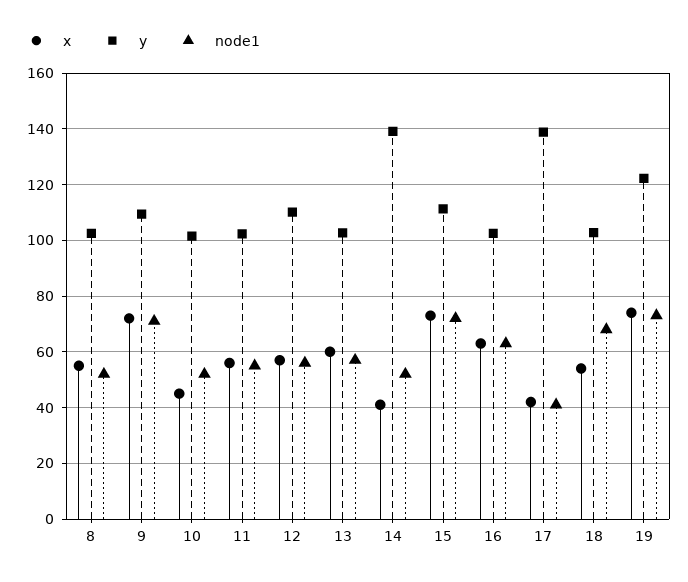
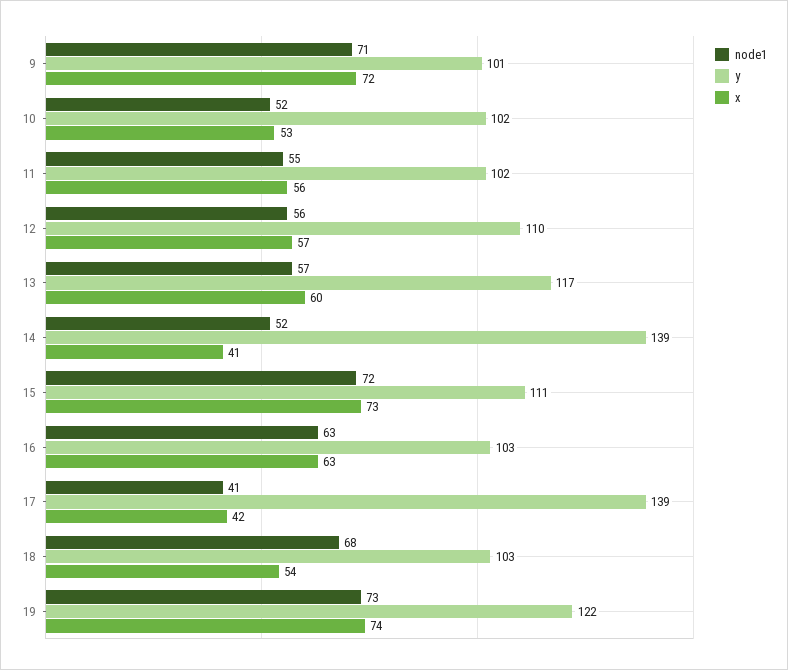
  {
    "x": {
-     "8": 55,
      "9": 72,
-     "10": 45,
+     "10": 53,
      "11": 56,
      "12": 57,
      "13": 60,
      "14": 41,
      "15": 73,
      "16": 63,
      "17": 42,
      "18": 54,
      "19": 74
    },
    "y": {
-     "8": 102.5,
-     "9": 110,
+     "9": 101,
      "10": 102,
      "11": 102,
      "12": 110,
-     "13": 102.5,
+     "13": 117,
      "14": 139,
      "15": 111,
      "16": 103,
      "17": 139,
      "18": 103,
      "19": 122
    },
    "node1": {
-     "8": 52.5,
      "9": 71,
      "10": 52,
      "11": 55,
      "12": 56,
      "13": 57,
      "14": 52,
      "15": 72,
      "16": 63,
      "17": 41,
      "18": 68,
      "19": 73
    }
  }

